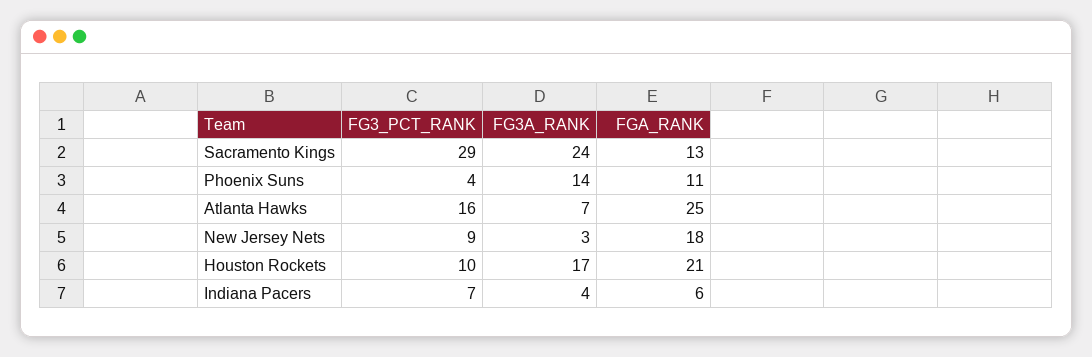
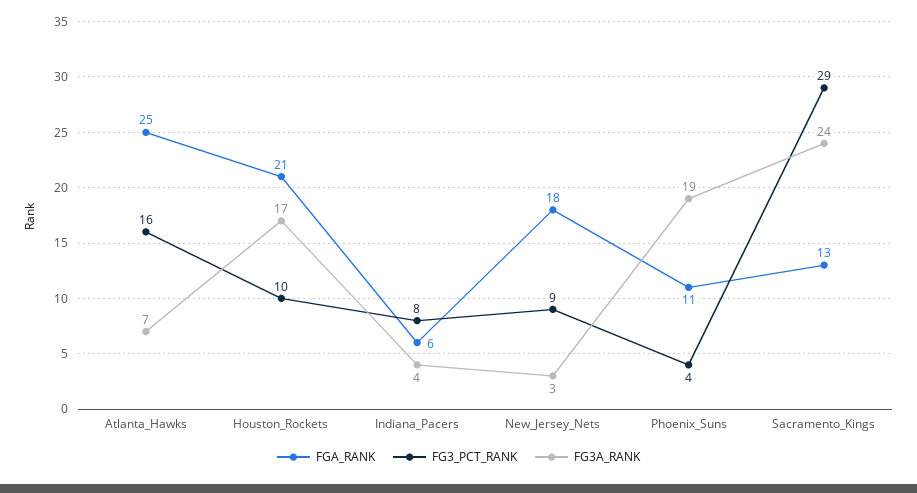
  {
    "FG3_PCT_RANK": {
      "Sacramento Kings": 29,
      "Phoenix Suns": 4,
      "Atlanta Hawks": 16,
      "New Jersey Nets": 9,
      "Houston Rockets": 10,
-     "Indiana Pacers": 7
+     "Indiana Pacers": 8
    },
    "FG3A_RANK": {
      "Sacramento Kings": 24,
-     "Phoenix Suns": 14,
+     "Phoenix Suns": 19,
      "Atlanta Hawks": 7,
      "New Jersey Nets": 3,
      "Houston Rockets": 17,
      "Indiana Pacers": 4
    },
    "FGA_RANK": {
      "Sacramento Kings": 13,
      "Phoenix Suns": 11,
      "Atlanta Hawks": 25,
      "New Jersey Nets": 18,
      "Houston Rockets": 21,
      "Indiana Pacers": 6
    }
  }

